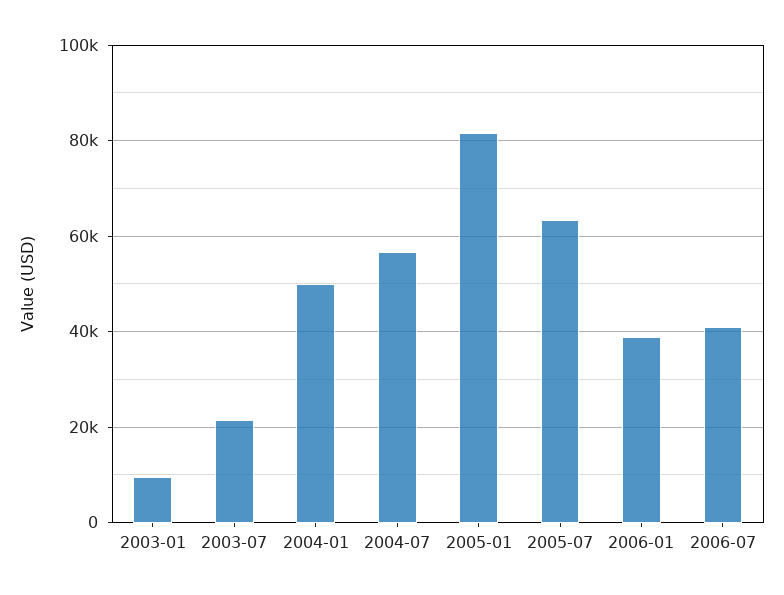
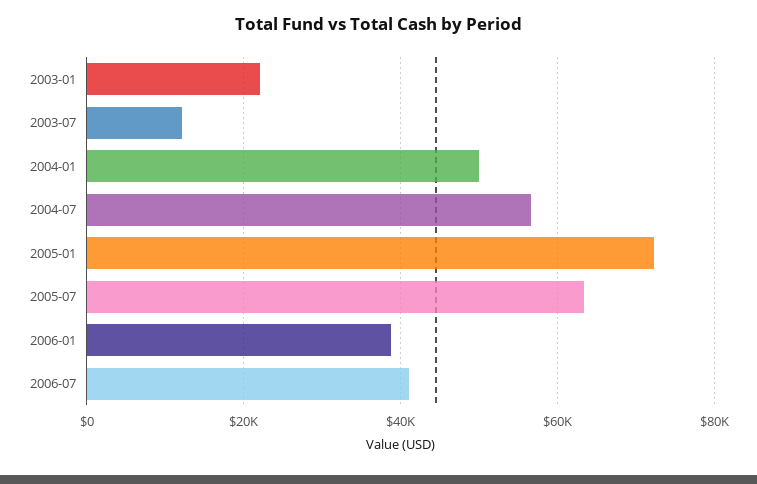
  {
-   "2003-01": 10000,
+   "2003-01": 22000,
-   "2003-07": 22000,
+   "2003-07": 12000,
    "2004-01": 50000,
    "2004-07": 56000,
-   "2005-01": 82000,
+   "2005-01": 72000,
    "2005-07": 64000,
    "2006-01": 38000,
    "2006-07": 42000
  }

